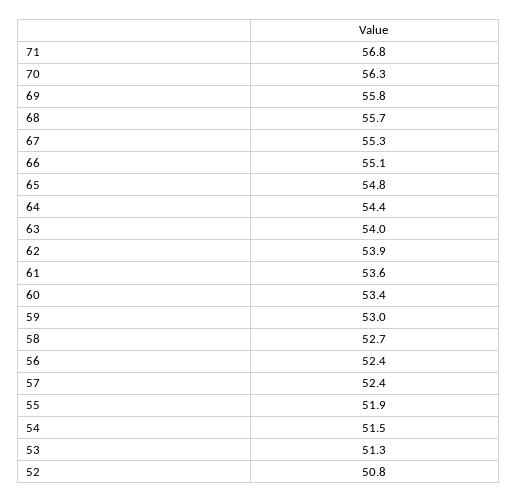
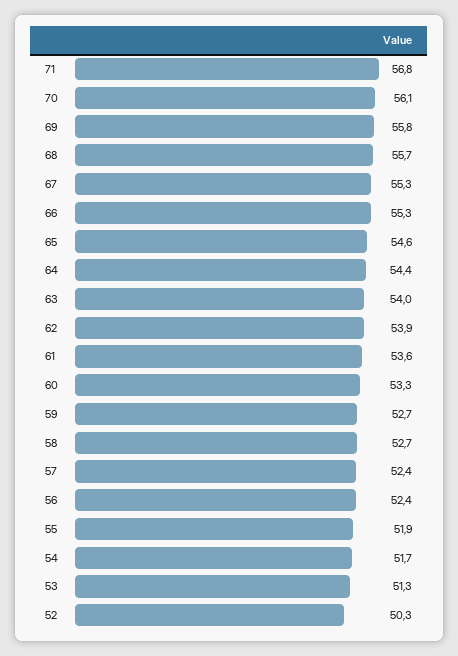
  {
    "71": 56.8,
-   "70": 56.3,
+   "70": 56.1,
    "69": 55.8,
    "68": 55.7,
    "67": 55.3,
-   "66": 55.1,
+   "66": 55.3,
-   "65": 54.8,
+   "65": 54.6,
    "64": 54.4,
    "63": 54,
    "62": 53.9,
    "61": 53.6,
-   "60": 53.4,
+   "60": 53.3,
-   "59": 53,
+   "59": 52.7,
    "58": 52.7,
    "56": 52.4,
    "57": 52.4,
    "55": 51.9,
-   "54": 51.5,
+   "54": 51.7,
    "53": 51.3,
-   "52": 50.8
+   "52": 50.3
  }

